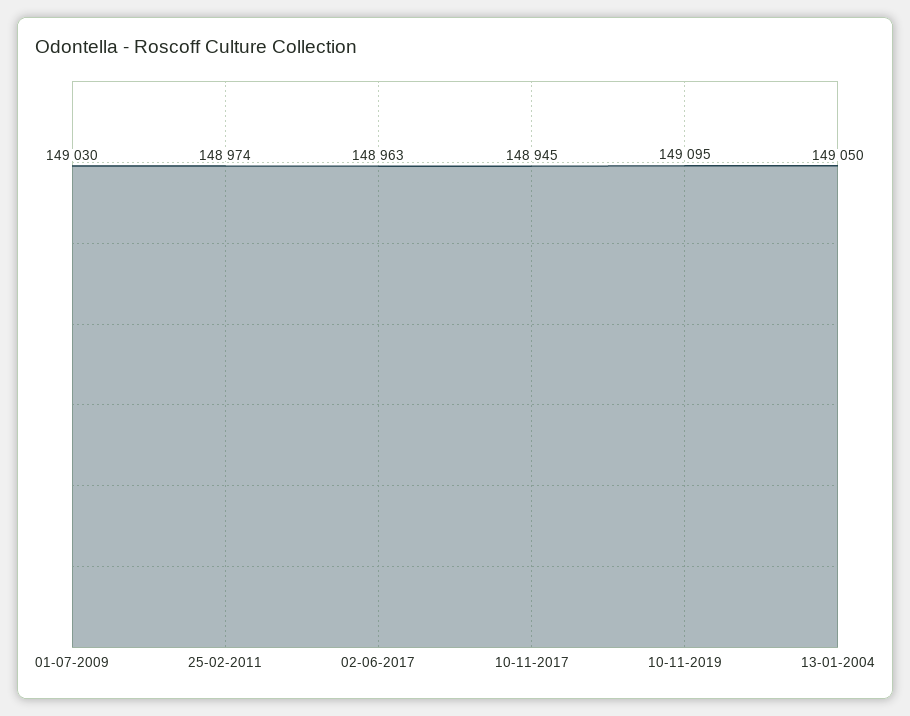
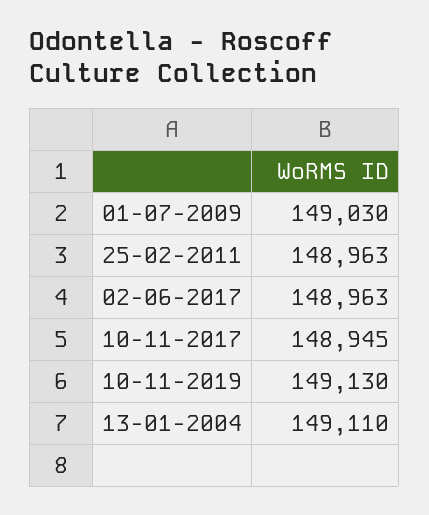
  {
    "01-07-2009": 149030,
-   "25-02-2011": 148974,
+   "25-02-2011": 148963,
    "02-06-2017": 148963,
    "10-11-2017": 148945,
-   "10-11-2019": 149095,
+   "10-11-2019": 149130,
-   "13-01-2004": 149050
+   "13-01-2004": 149110
  }

